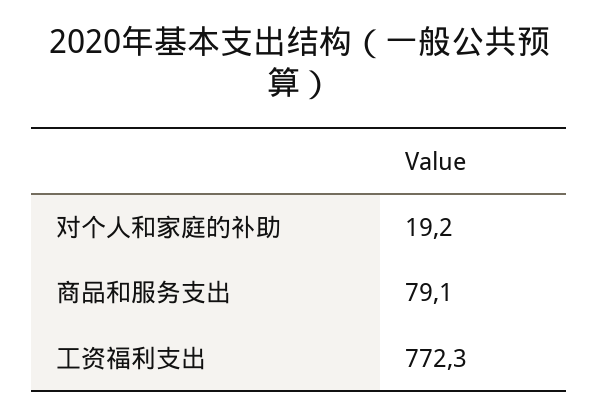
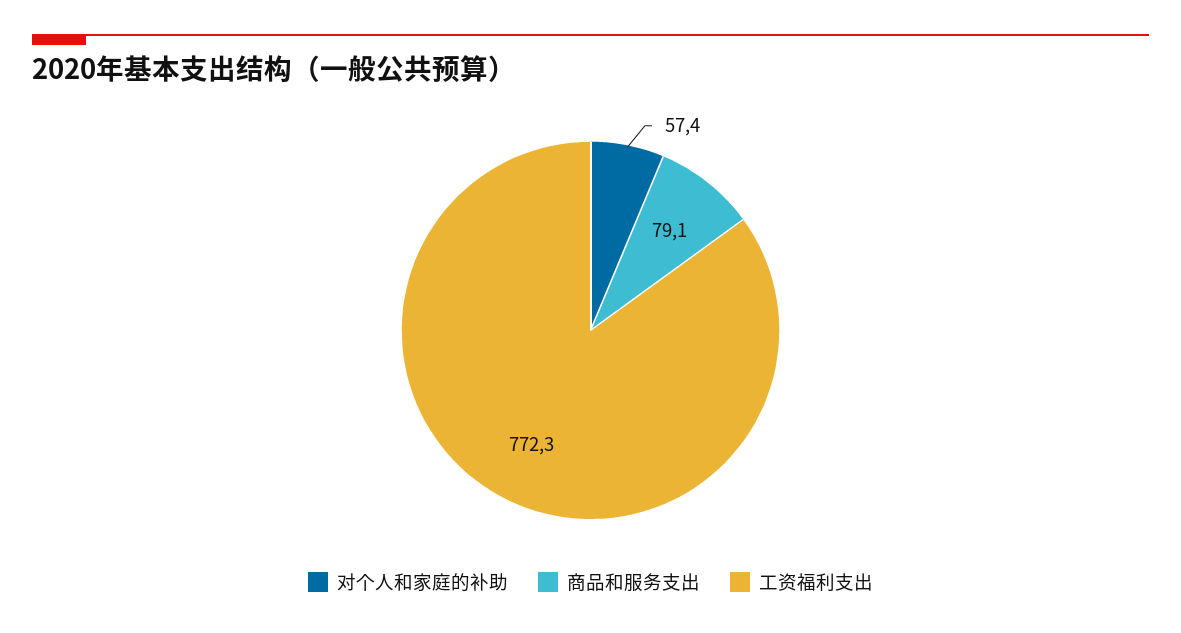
  {
-   "对个人和家庭的补助": 19.2,
+   "对个人和家庭的补助": 57.4,
    "商品和服务支出": 79.1,
    "工资福利支出": 772.3
  }

